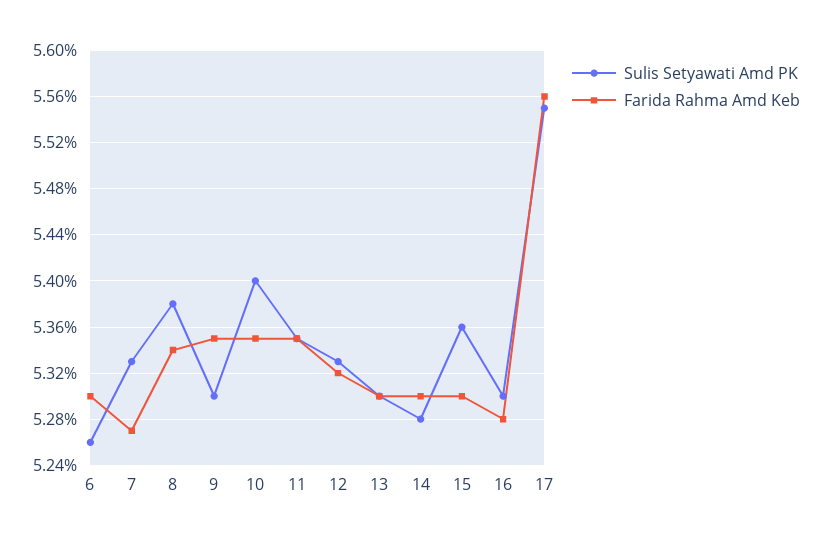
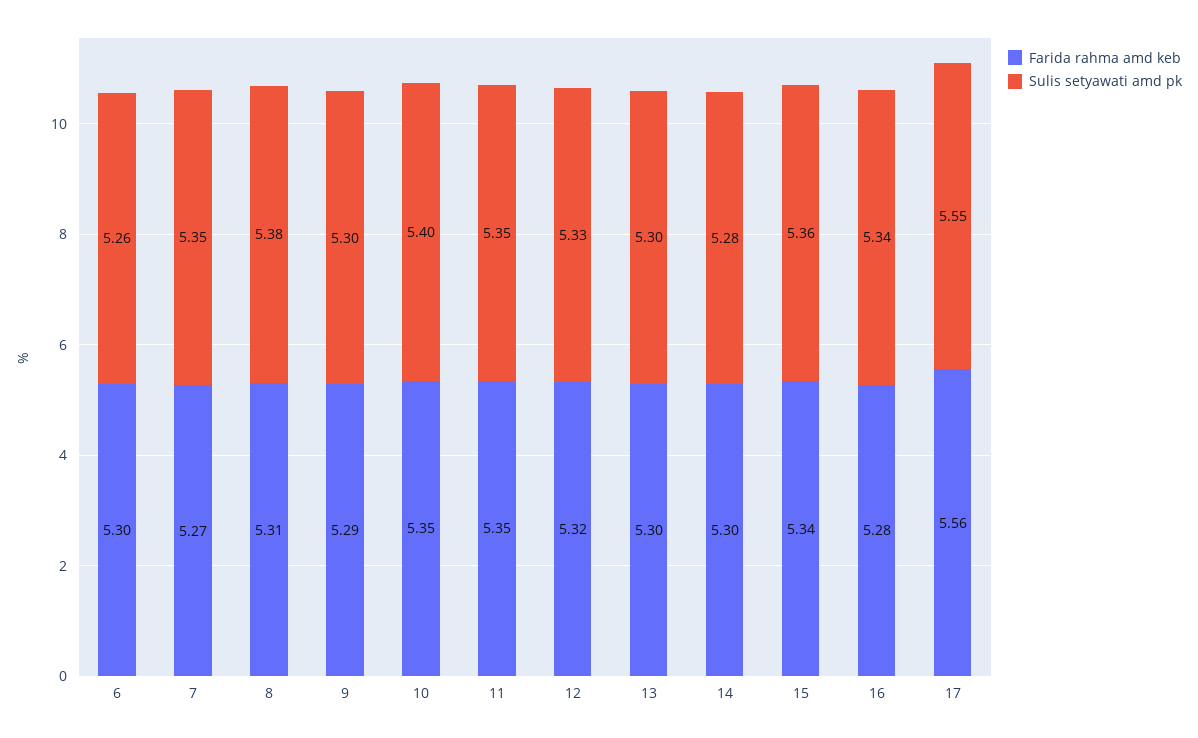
  {
    "Sulis Setyawati Amd PK": {
      "6": 5.26,
-     "7": 5.33,
+     "7": 5.35,
      "8": 5.38,
      "9": 5.3,
      "10": 5.4,
      "11": 5.35,
      "12": 5.33,
      "13": 5.3,
      "14": 5.28,
      "15": 5.36,
-     "16": 5.3,
+     "16": 5.34,
      "17": 5.55
    },
    "Farida Rahma Amd Keb": {
      "6": 5.3,
      "7": 5.27,
-     "8": 5.34,
+     "8": 5.31,
-     "9": 5.35,
+     "9": 5.29,
      "10": 5.35,
      "11": 5.35,
      "12": 5.32,
      "13": 5.3,
      "14": 5.3,
-     "15": 5.3,
+     "15": 5.34,
      "16": 5.28,
      "17": 5.56
    }
  }

